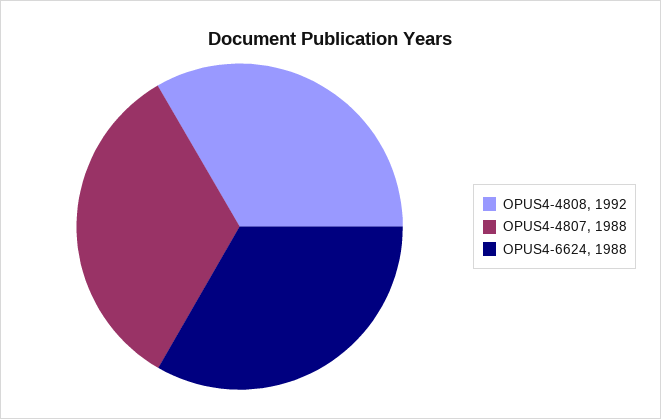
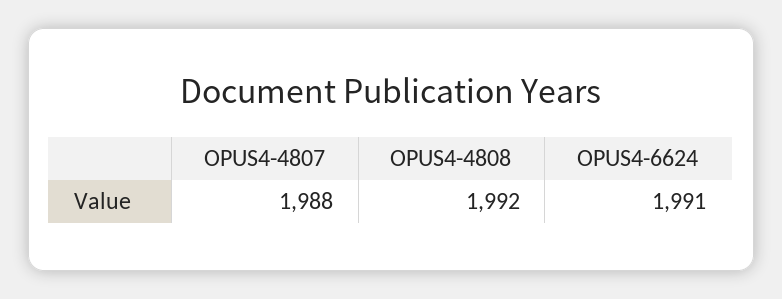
  {
    "OPUS4-4808": 1992,
    "OPUS4-4807": 1988,
-   "OPUS4-6624": 1988
+   "OPUS4-6624": 1991
  }

